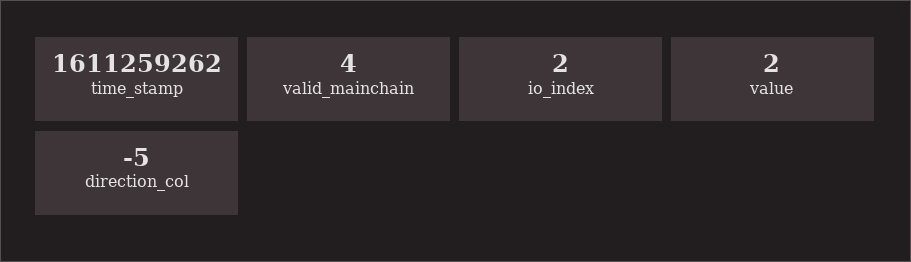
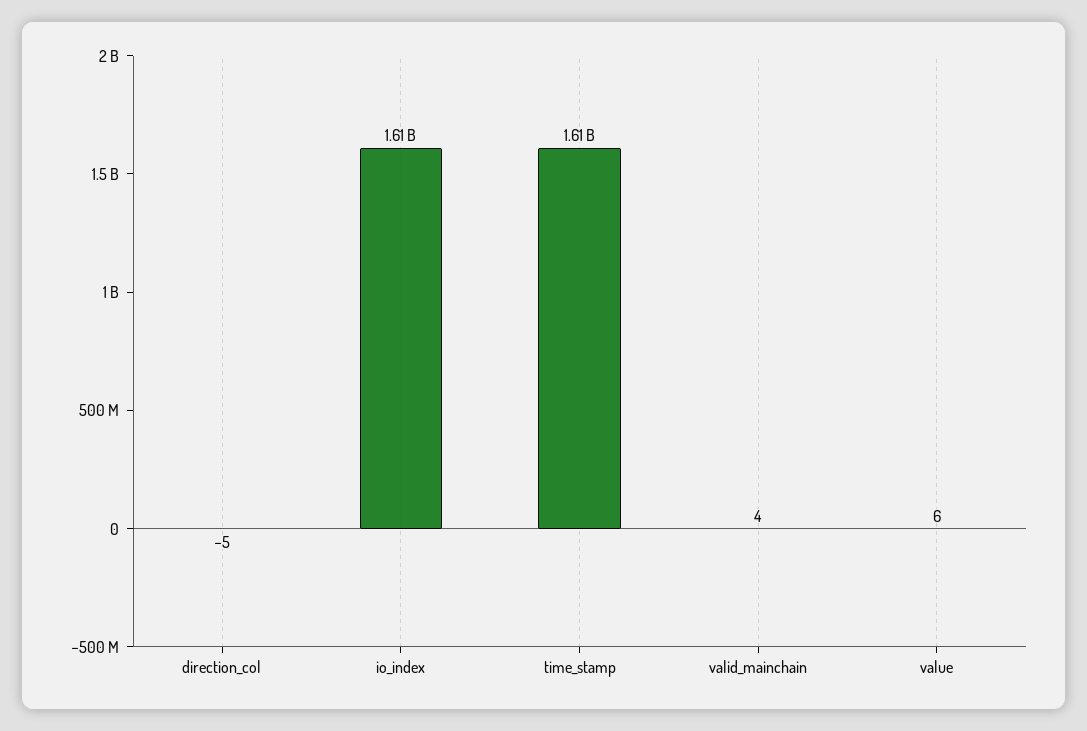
  {
    "time_stamp": 1611259262,
    "valid_mainchain": 4,
-   "io_index": 2,
+   "io_index": 1610000000,
-   "value": 2,
+   "value": 6,
    "direction_col": -5
  }

